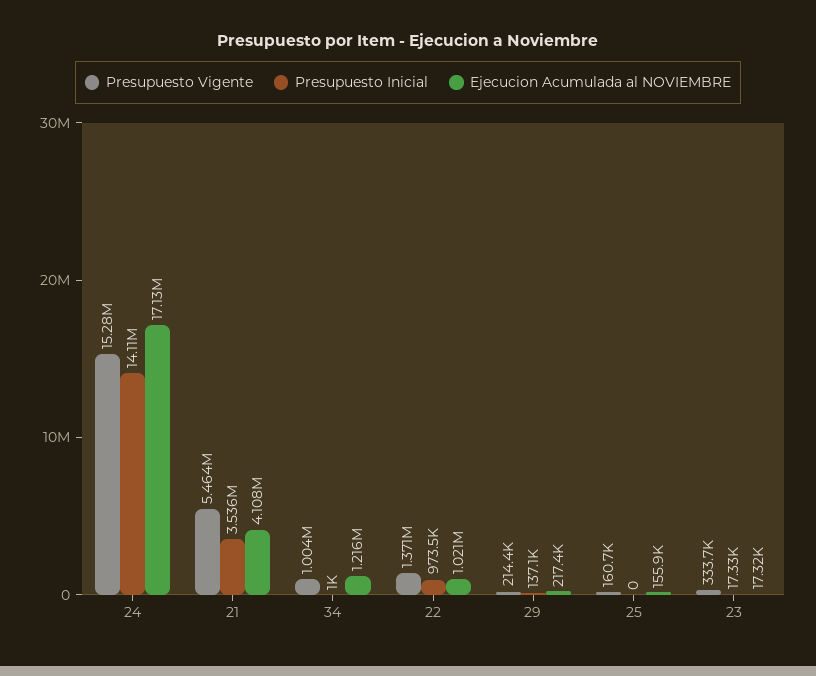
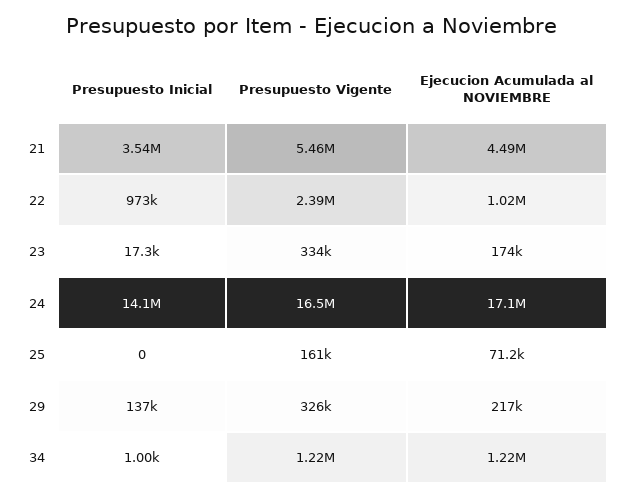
  {
    "Presupuesto Vigente": {
-     "24": 15280000,
+     "24": 16500000,
      "21": 5464000,
-     "34": 1004000,
+     "34": 1220000,
-     "22": 1371000,
+     "22": 2390000,
-     "29": 214400,
+     "29": 326000,
      "25": 160700,
      "23": 333700
    },
    "Presupuesto Inicial": {
      "24": 14110000,
      "21": 3536000,
      "34": 1000,
      "22": 973500,
      "29": 137100,
      "25": 0,
      "23": 17330
    },
    "Ejecucion Acumulada al NOVIEMBRE": {
      "24": 17130000,
-     "21": 4108000,
+     "21": 4490000,
      "34": 1216000,
      "22": 1021000,
      "29": 217400,
-     "25": 155900,
+     "25": 71200,
-     "23": 17320
+     "23": 174000
    }
  }

